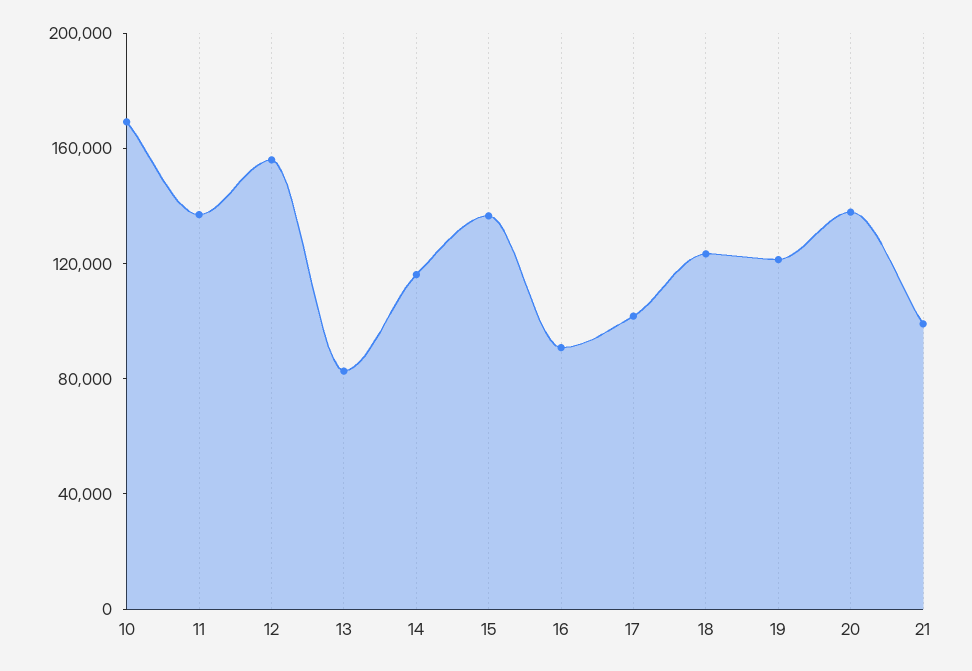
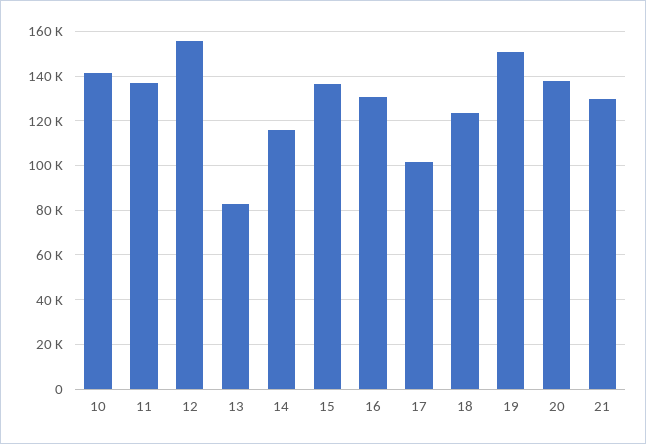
  {
-   "10": 170000,
+   "10": 140000,
    "11": 135000,
    "12": 155000,
    "13": 85000,
    "14": 115000,
    "15": 135000,
-   "16": 90000,
+   "16": 130000,
    "17": 100000,
    "18": 125000,
-   "19": 120000,
+   "19": 150000,
    "20": 140000,
-   "21": 100000
+   "21": 130000
  }

